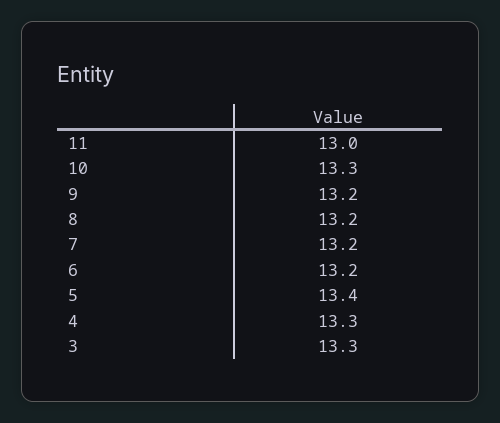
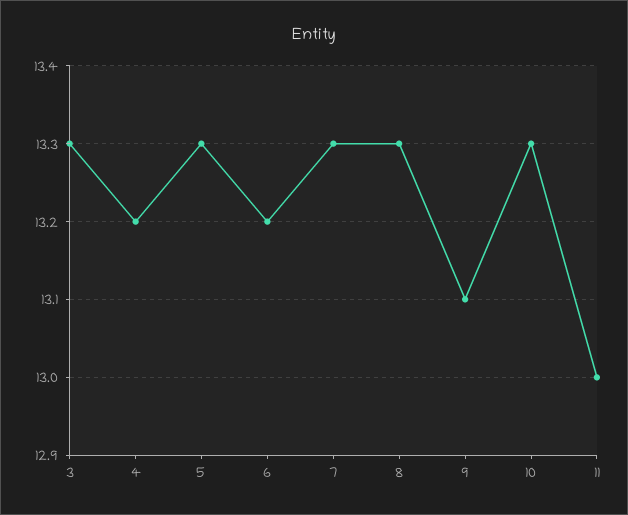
  {
    "11": 13,
    "10": 13.3,
-   "9": 13.2,
+   "9": 13.1,
-   "8": 13.2,
+   "8": 13.3,
-   "7": 13.2,
+   "7": 13.3,
    "6": 13.2,
-   "5": 13.4,
+   "5": 13.3,
-   "4": 13.3,
+   "4": 13.2,
    "3": 13.3
  }

